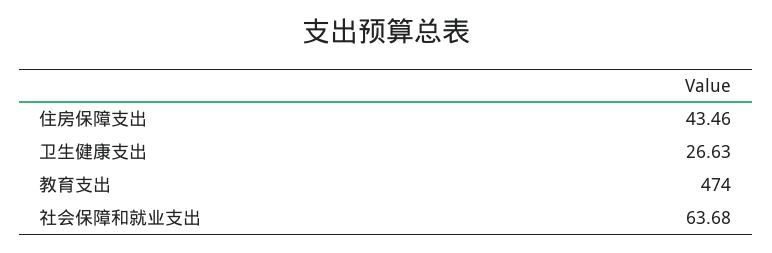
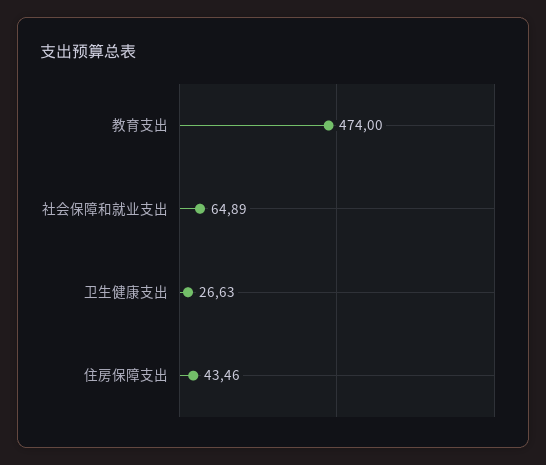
  {
    "住房保障支出": 43.46,
    "卫生健康支出": 26.63,
    "教育支出": 474,
-   "社会保障和就业支出": 63.68
+   "社会保障和就业支出": 64.89
  }

